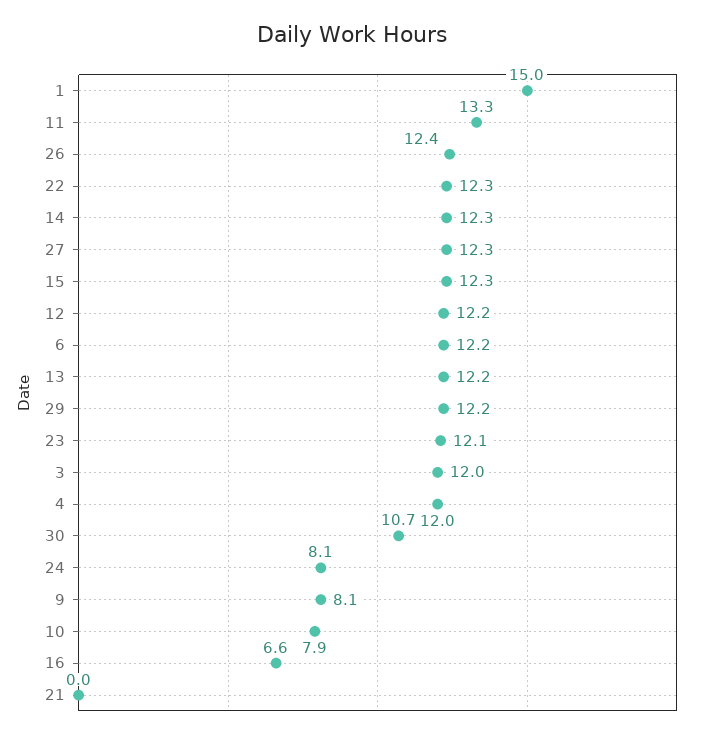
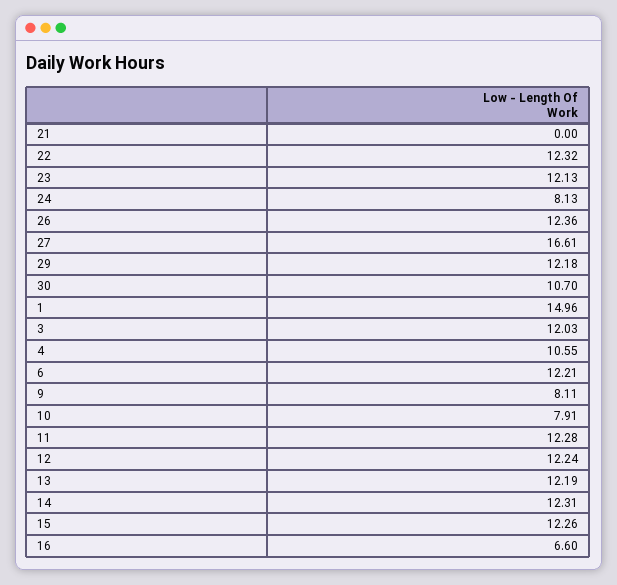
  {
    "1": 14.96,
-   "11": 13.3,
+   "11": 12.28,
    "26": 12.36,
    "22": 12.32,
    "14": 12.31,
-   "27": 12.3,
+   "27": 16.61,
    "15": 12.26,
    "12": 12.24,
    "6": 12.21,
    "13": 12.19,
    "29": 12.18,
    "23": 12.13,
    "3": 12.03,
-   "4": 12,
+   "4": 10.55,
    "30": 10.7,
    "24": 8.13,
    "9": 8.11,
    "10": 7.91,
    "16": 6.6,
    "21": 0
  }

